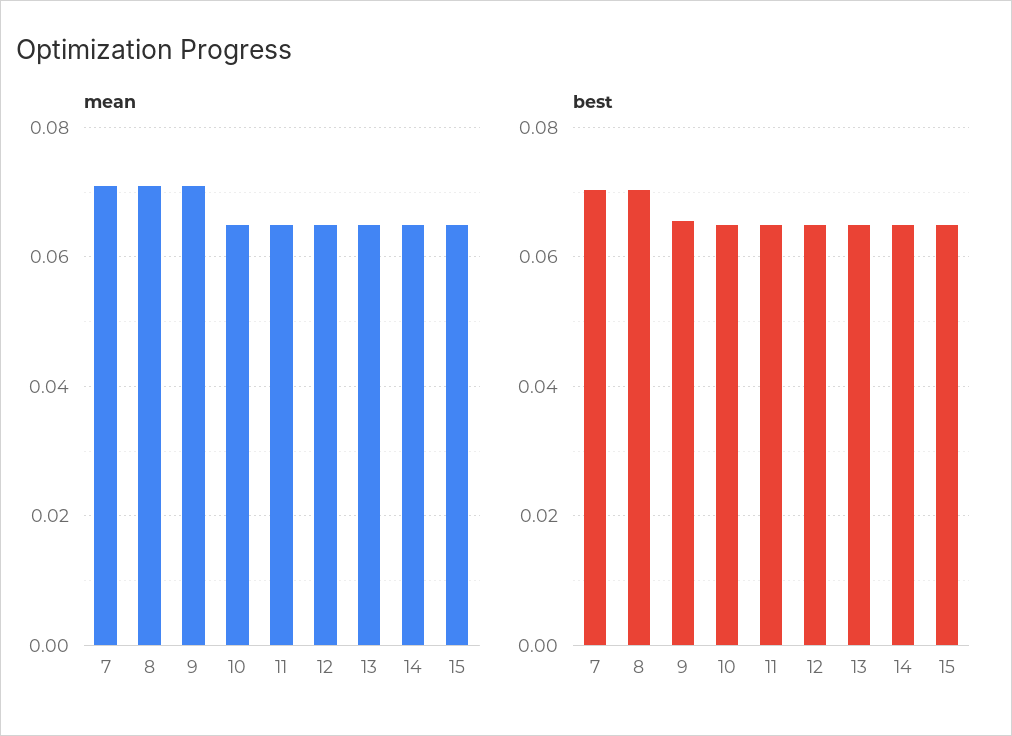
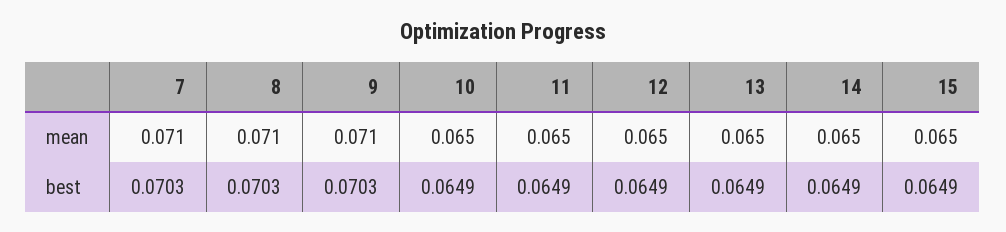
  {
    "mean": {
      "7": 0.071,
      "8": 0.071,
      "9": 0.071,
      "10": 0.065,
      "11": 0.065,
      "12": 0.065,
      "13": 0.065,
      "14": 0.065,
      "15": 0.065
    },
    "best": {
      "7": 0.0703,
      "8": 0.0703,
-     "9": 0.066,
+     "9": 0.0703,
      "10": 0.0649,
      "11": 0.0649,
      "12": 0.0649,
      "13": 0.0649,
      "14": 0.0649,
      "15": 0.0649
    }
  }

